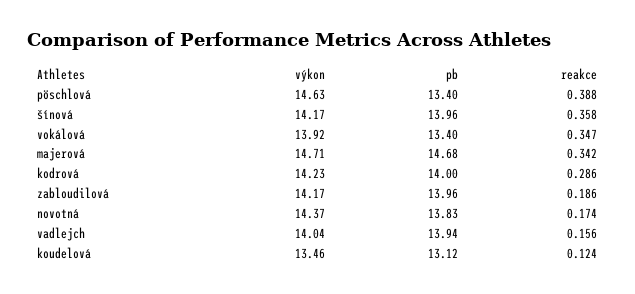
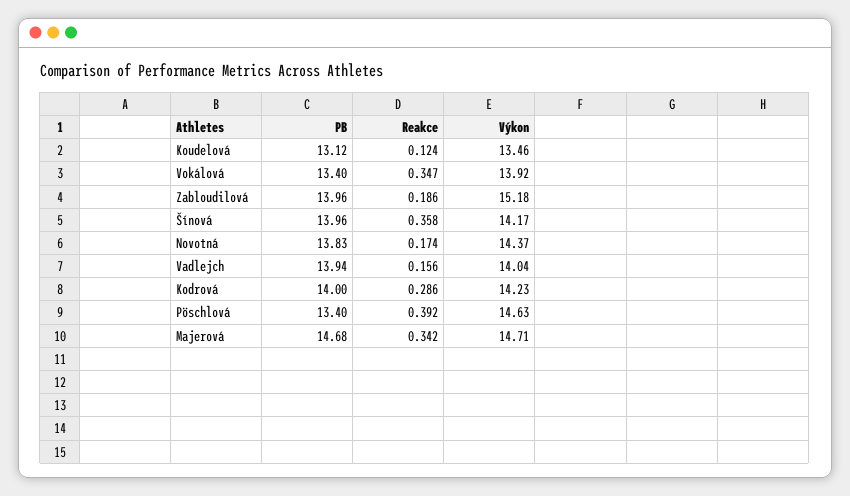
  {
    "výkon": {
      "pöschlová": 14.63,
      "šínová": 14.17,
      "vokálová": 13.92,
      "majerová": 14.71,
      "kodrová": 14.23,
-     "zabloudilová": 14.17,
+     "zabloudilová": 15.18,
      "novotná": 14.37,
      "vadlejch": 14.04,
      "koudelová": 13.46
    },
    "pb": {
      "pöschlová": 13.4,
      "šínová": 13.96,
      "vokálová": 13.4,
      "majerová": 14.68,
      "kodrová": 14,
      "zabloudilová": 13.96,
      "novotná": 13.83,
      "vadlejch": 13.94,
      "koudelová": 13.12
    },
    "reakce": {
-     "pöschlová": 0.388,
+     "pöschlová": 0.392,
      "šínová": 0.358,
      "vokálová": 0.347,
      "majerová": 0.342,
      "kodrová": 0.286,
      "zabloudilová": 0.186,
      "novotná": 0.174,
      "vadlejch": 0.156,
      "koudelová": 0.124
    }
  }

